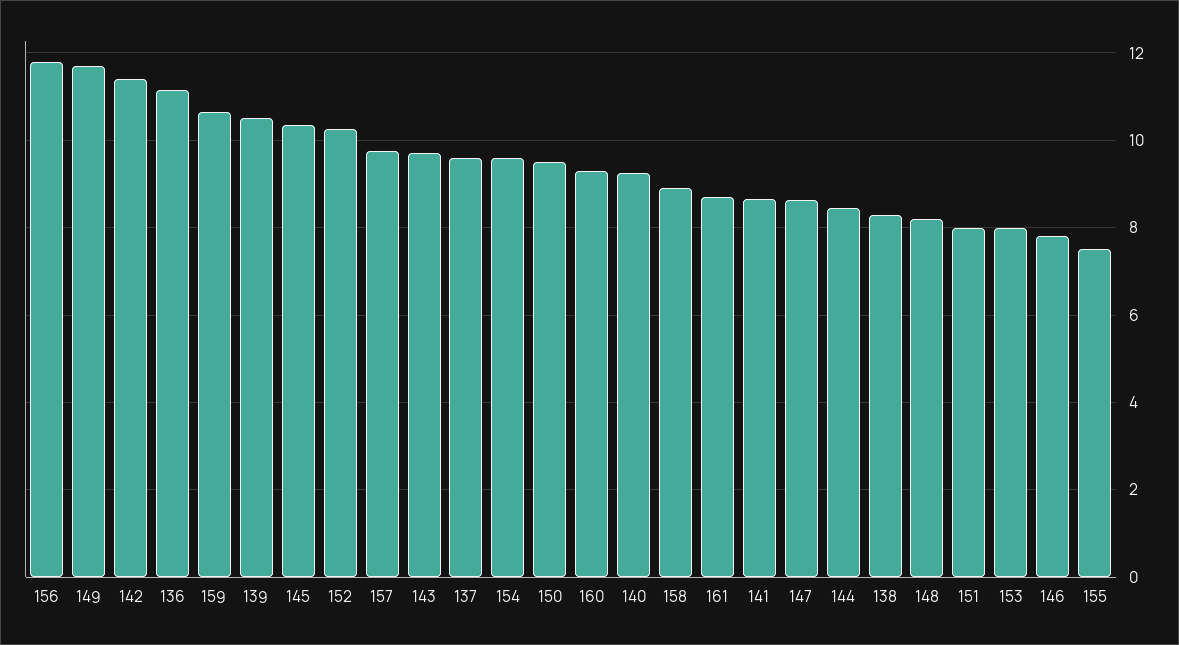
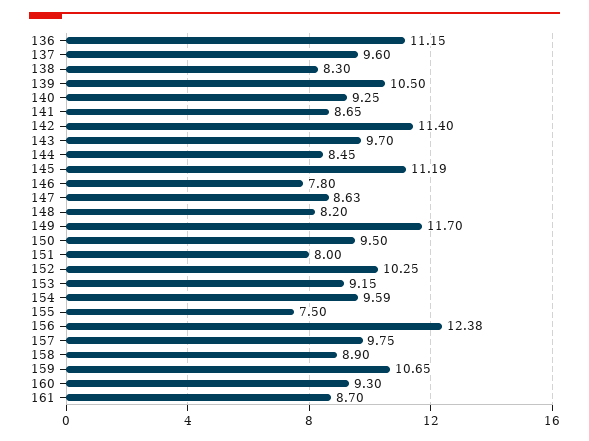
  {
-   "156": 11.8,
+   "156": 12.38,
    "149": 11.7,
    "142": 11.4,
    "136": 11.15,
    "159": 10.65,
    "139": 10.5,
-   "145": 10.4,
+   "145": 11.19,
    "152": 10.25,
    "157": 9.75,
    "143": 9.7,
    "137": 9.6,
    "154": 9.59,
    "150": 9.5,
    "160": 9.3,
    "140": 9.25,
    "158": 8.9,
    "161": 8.7,
    "141": 8.65,
    "147": 8.63,
    "144": 8.45,
    "138": 8.3,
    "148": 8.2,
    "151": 8,
-   "153": 8,
+   "153": 9.15,
    "146": 7.8,
    "155": 7.5
  }

